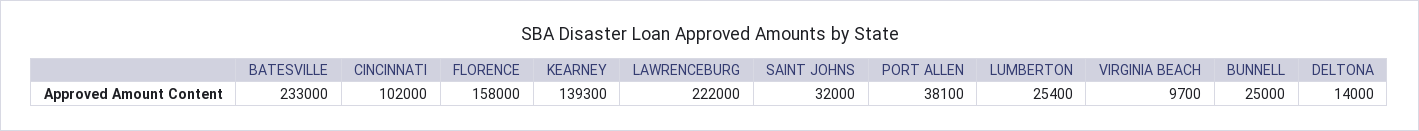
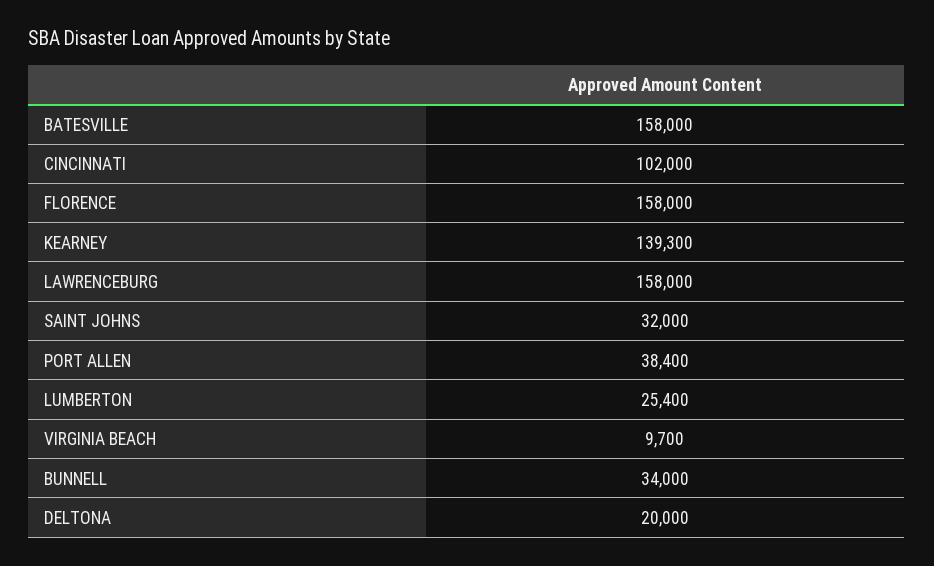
  {
-   "BATESVILLE": 233000,
+   "BATESVILLE": 158000,
    "CINCINNATI": 102000,
    "FLORENCE": 158000,
    "KEARNEY": 139300,
-   "LAWRENCEBURG": 222000,
+   "LAWRENCEBURG": 158000,
    "SAINT JOHNS": 32000,
-   "PORT ALLEN": 38100,
+   "PORT ALLEN": 38400,
    "LUMBERTON": 25400,
    "VIRGINIA BEACH": 9700,
-   "BUNNELL": 25000,
+   "BUNNELL": 34000,
-   "DELTONA": 14000
+   "DELTONA": 20000
  }

